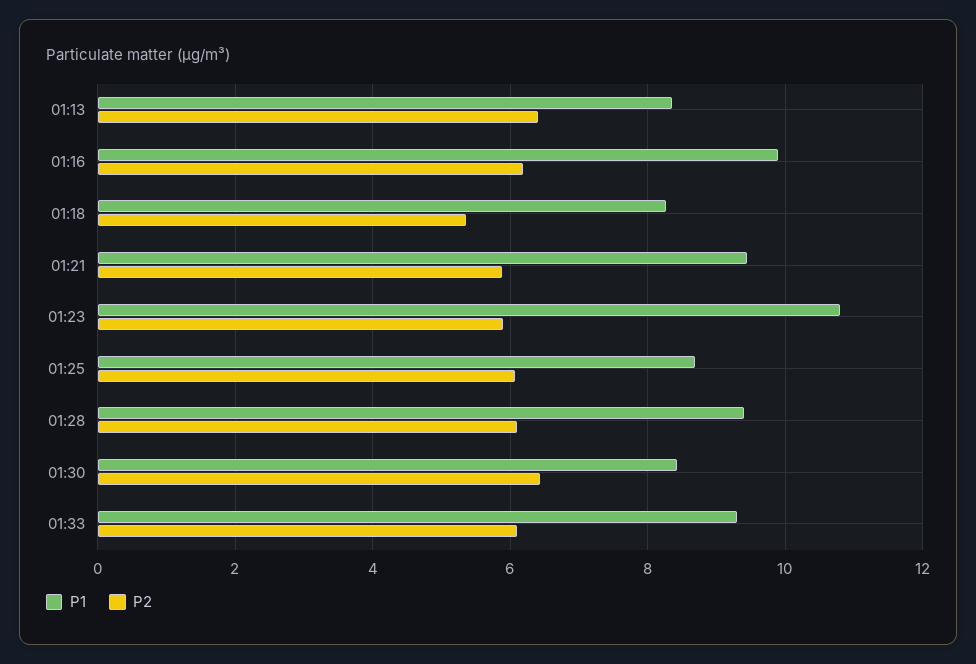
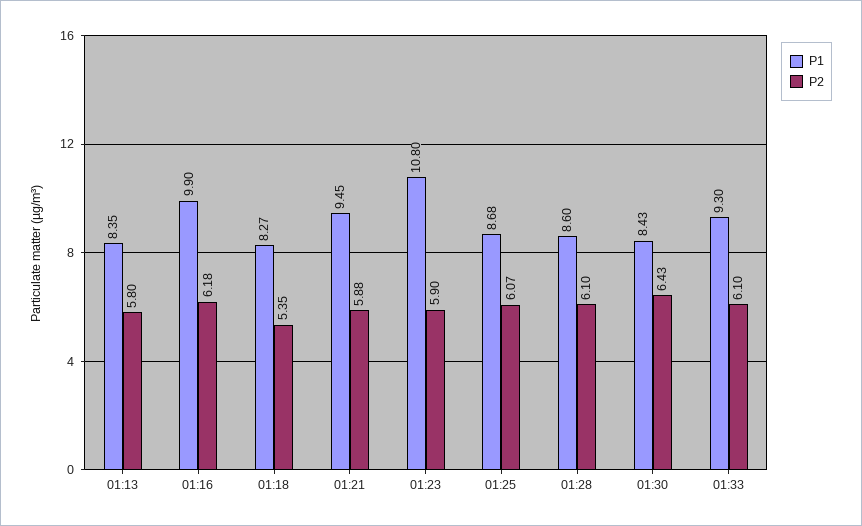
  {
    "P1": {
      "01:13": 8.35,
      "01:16": 9.9,
      "01:18": 8.27,
      "01:21": 9.45,
      "01:23": 10.8,
      "01:25": 8.68,
-     "01:28": 9.4,
+     "01:28": 8.6,
      "01:30": 8.43,
      "01:33": 9.3
    },
    "P2": {
-     "01:13": 6.4,
+     "01:13": 5.8,
      "01:16": 6.18,
      "01:18": 5.35,
      "01:21": 5.88,
      "01:23": 5.9,
      "01:25": 6.07,
      "01:28": 6.1,
      "01:30": 6.43,
      "01:33": 6.1
    }
  }

